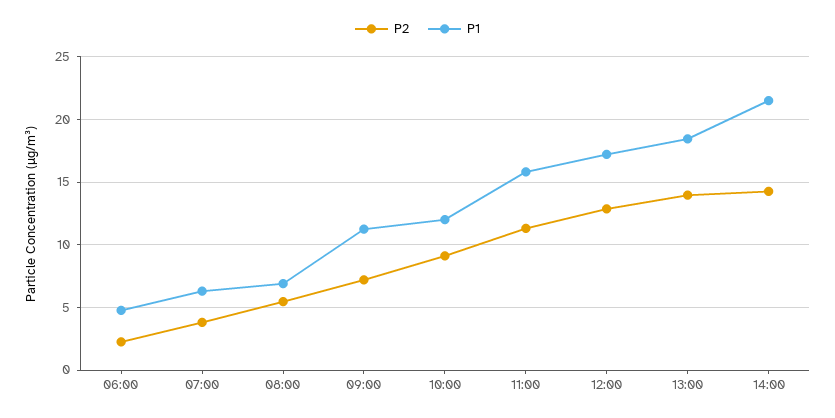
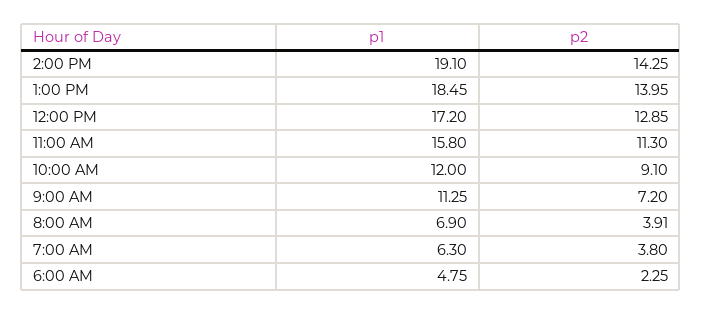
  {
    "P2": {
      "06:00": 2.25,
      "07:00": 3.8,
-     "08:00": 5.5,
+     "08:00": 3.91,
      "09:00": 7.2,
      "10:00": 9.1,
      "11:00": 11.3,
      "12:00": 12.85,
      "13:00": 13.95,
      "14:00": 14.25
    },
    "P1": {
      "06:00": 4.75,
      "07:00": 6.3,
      "08:00": 6.9,
      "09:00": 11.25,
      "10:00": 12,
      "11:00": 15.8,
      "12:00": 17.2,
      "13:00": 18.45,
-     "14:00": 21.5
+     "14:00": 19.1
    }
  }

